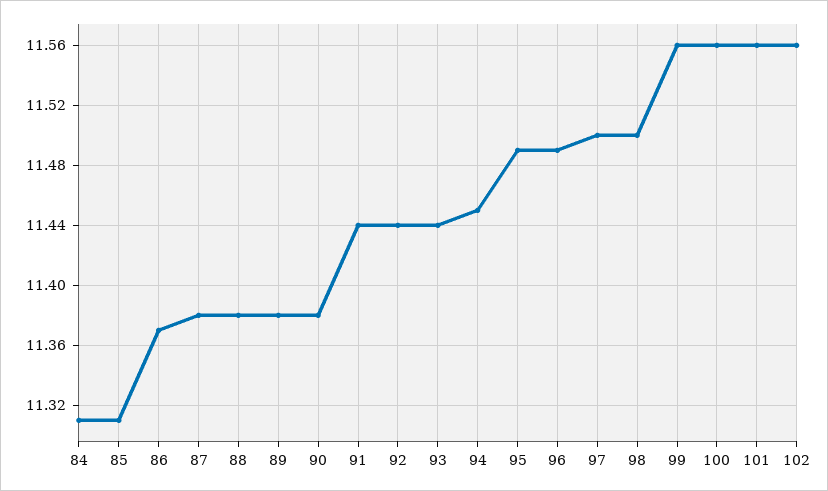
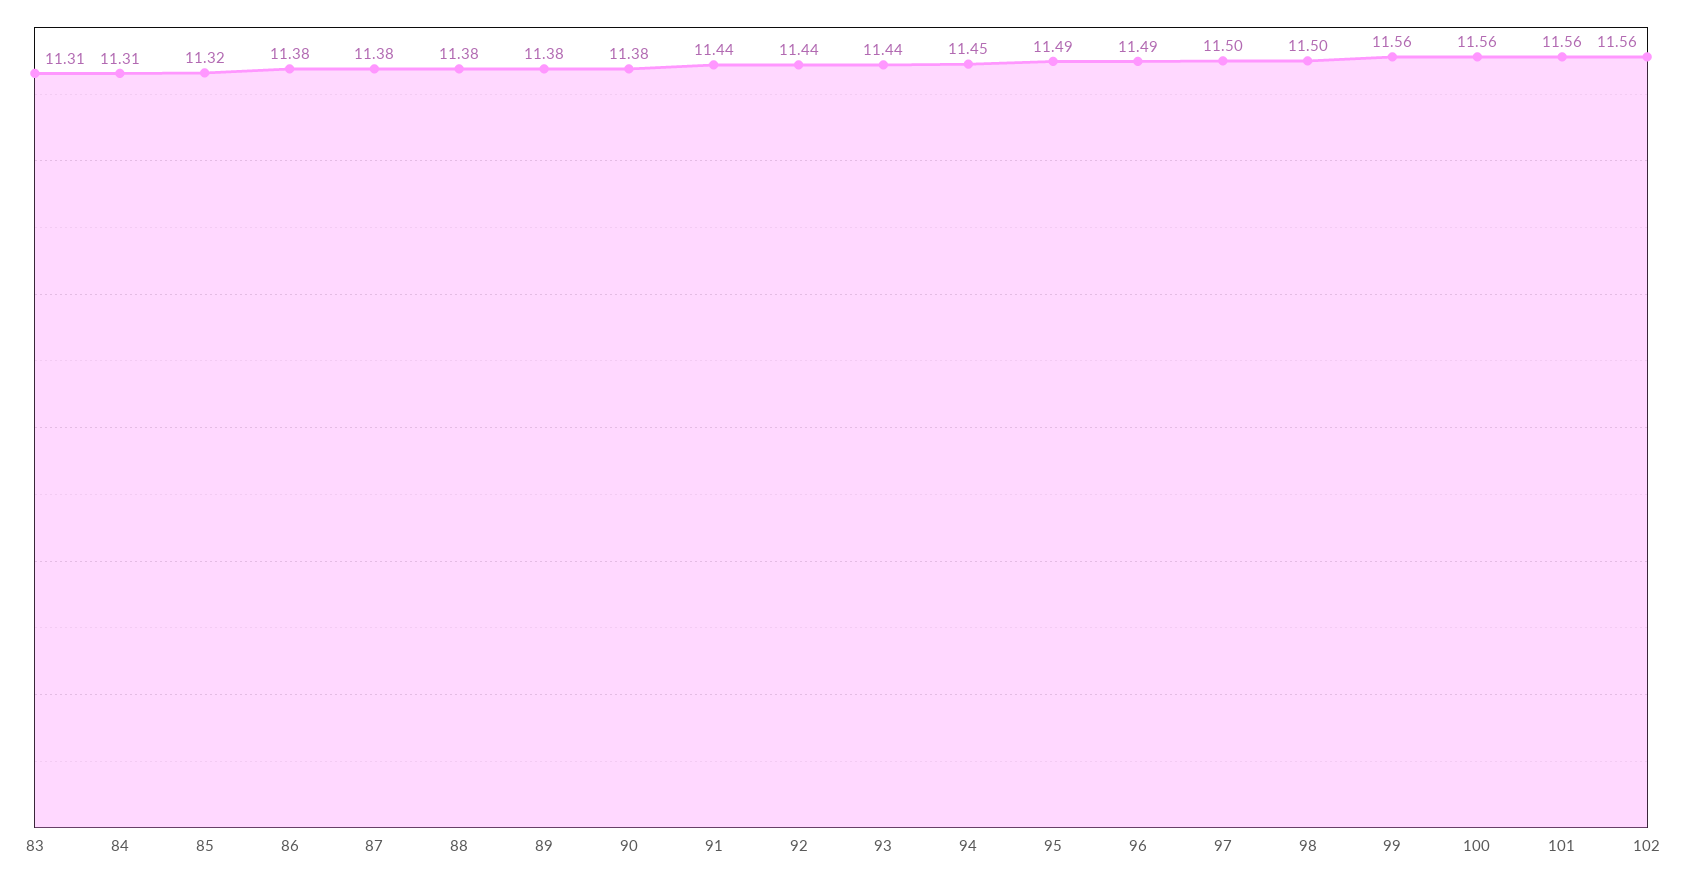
  {
    "84": 11.31,
-   "85": 11.31,
+   "85": 11.32,
-   "86": 11.37,
+   "86": 11.38,
    "87": 11.38,
    "88": 11.38,
    "89": 11.38,
    "90": 11.38,
    "91": 11.44,
    "92": 11.44,
    "93": 11.44,
    "94": 11.45,
    "95": 11.49,
    "96": 11.49,
    "97": 11.5,
    "98": 11.5,
    "99": 11.56,
    "100": 11.56,
    "101": 11.56,
-   "102": 11.56
+   "102": 11.56,
+   "83": 11.31
  }

